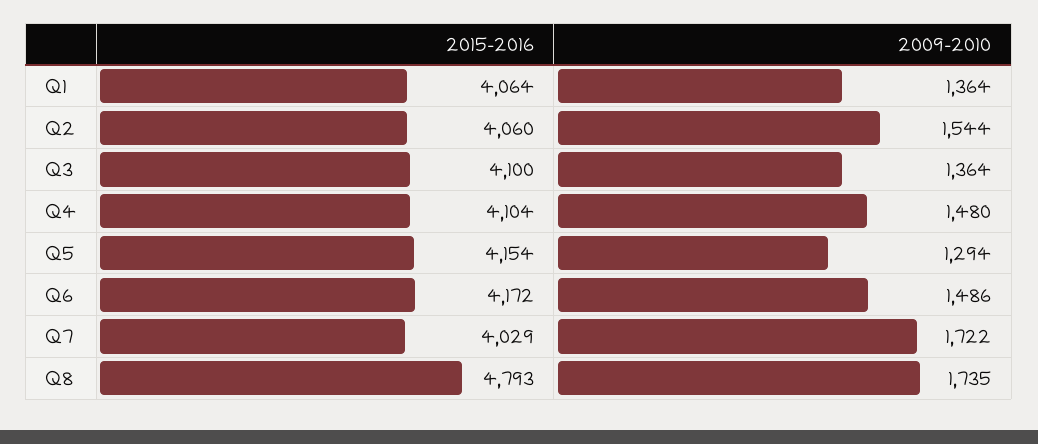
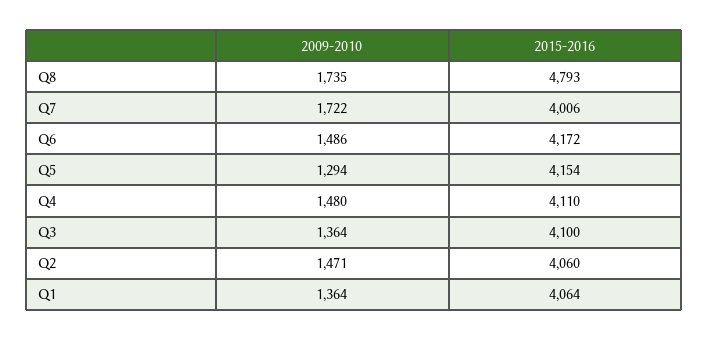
  {
    "2015-2016": {
      "Q1": 4064,
      "Q2": 4060,
      "Q3": 4100,
-     "Q4": 4104,
+     "Q4": 4110,
      "Q5": 4154,
      "Q6": 4172,
-     "Q7": 4029,
+     "Q7": 4006,
      "Q8": 4793
    },
    "2009-2010": {
      "Q1": 1364,
-     "Q2": 1544,
+     "Q2": 1471,
      "Q3": 1364,
      "Q4": 1480,
      "Q5": 1294,
      "Q6": 1486,
      "Q7": 1722,
      "Q8": 1735
    }
  }

